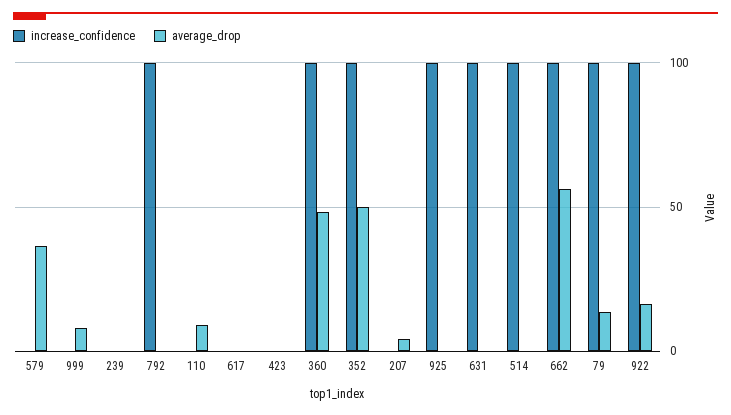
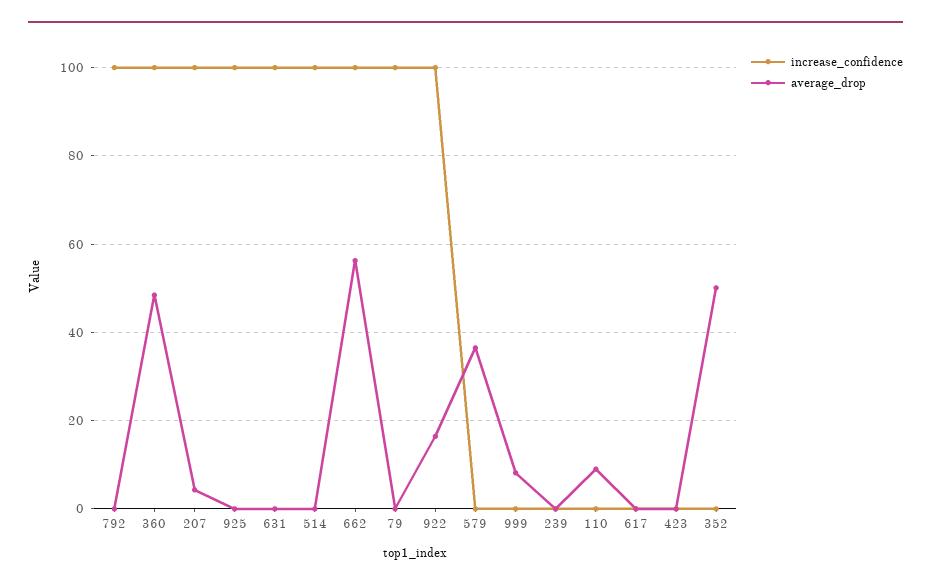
  {
    "increase_confidence": {
      "579": 0,
      "999": 0,
      "239": 0,
      "792": 100,
      "110": 0,
      "617": 0,
      "423": 0,
      "360": 100,
-     "352": 100,
+     "352": 0,
-     "207": 0,
+     "207": 100,
      "925": 100,
      "631": 100,
      "514": 100,
      "662": 100,
      "79": 100,
      "922": 100
    },
    "average_drop": {
      "579": 36,
      "999": 8,
      "239": 0,
      "792": 0,
      "110": 10,
      "617": 0,
      "423": 0,
      "360": 48,
      "352": 50,
      "207": 4,
      "925": 0,
      "631": 0,
      "514": 0,
      "662": 56,
-     "79": 15,
+     "79": 0,
      "922": 16
    }
  }

